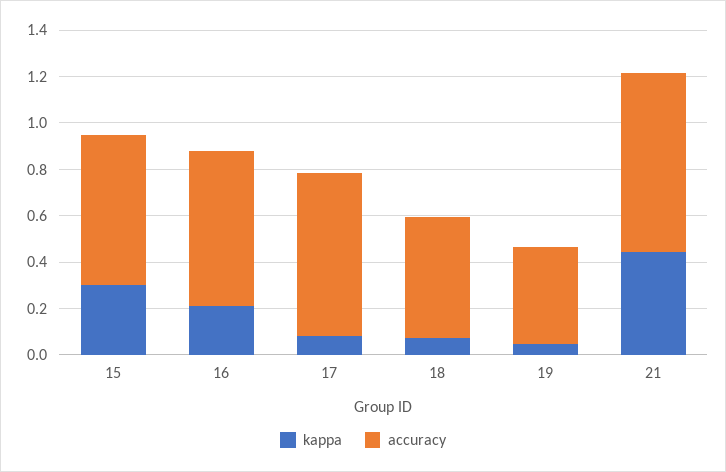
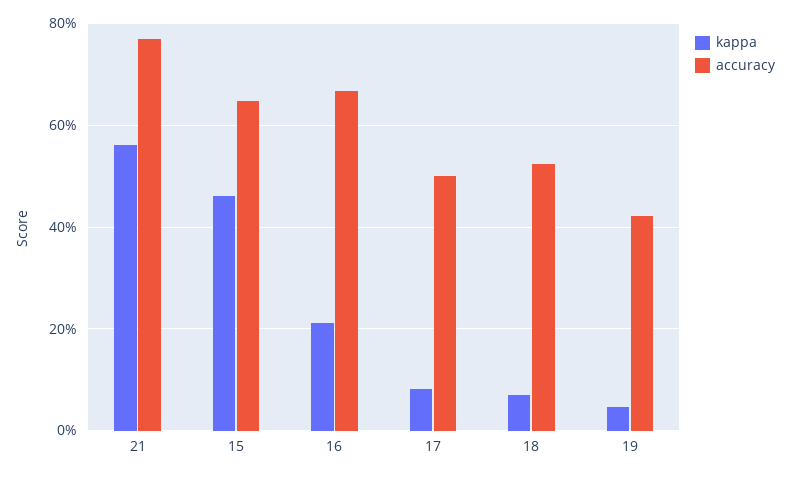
  {
    "kappa": {
-     "15": 0.3,
+     "15": 0.46,
      "16": 0.22,
      "17": 0.08,
      "18": 0.08,
      "19": 0.04,
-     "21": 0.45
+     "21": 0.56
    },
    "accuracy": {
      "15": 0.64,
      "16": 0.66,
-     "17": 0.7,
+     "17": 0.5,
      "18": 0.52,
      "19": 0.42,
      "21": 0.76
    }
  }

